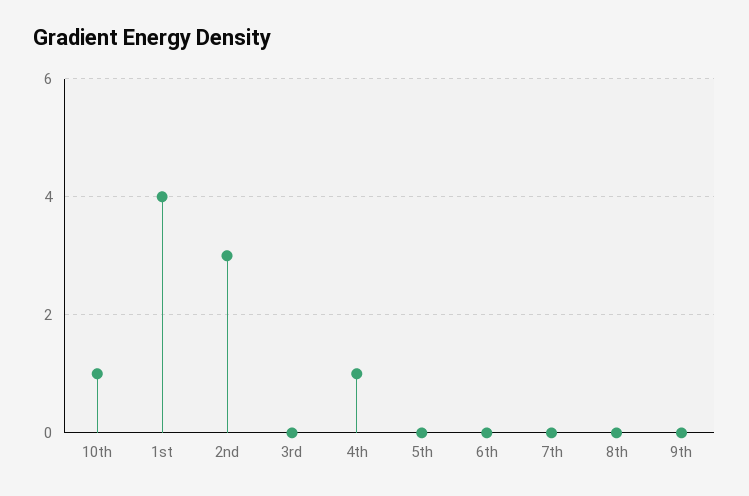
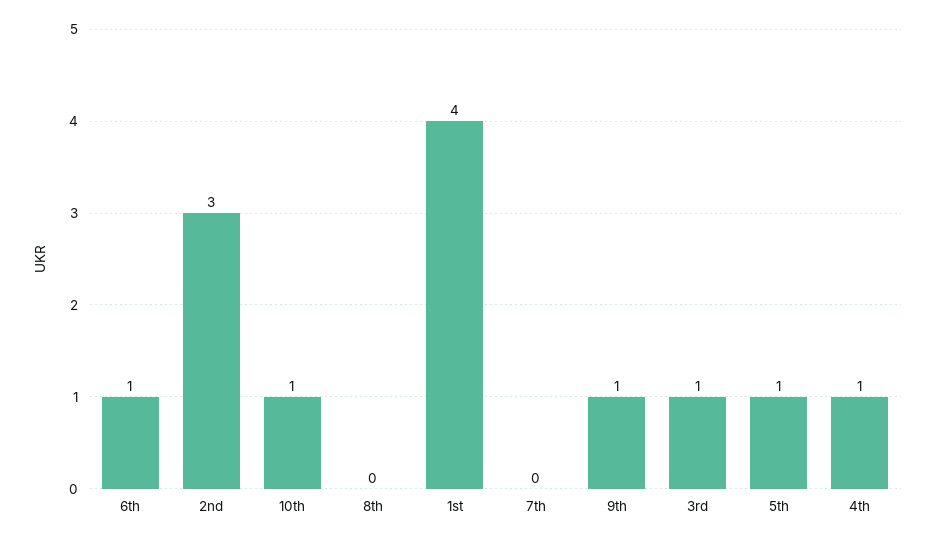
  {
    "10th": 1,
    "1st": 4,
    "2nd": 3,
-   "3rd": 0,
+   "3rd": 1,
    "4th": 1,
-   "5th": 0,
+   "5th": 1,
-   "6th": 0,
+   "6th": 1,
    "7th": 0,
    "8th": 0,
-   "9th": 0
+   "9th": 1
  }

